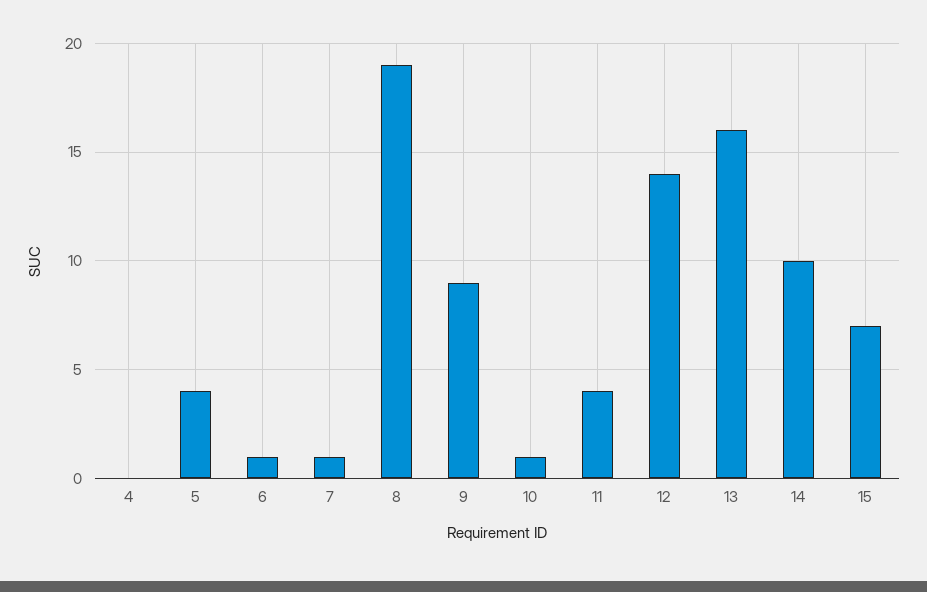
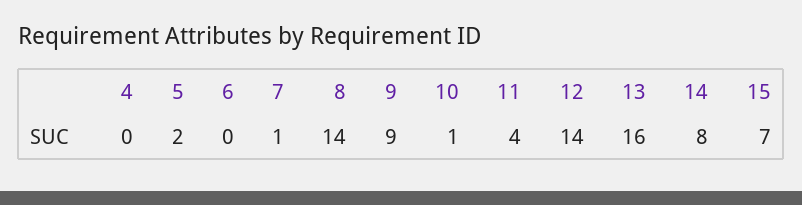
  {
    "4": 0,
-   "5": 4,
+   "5": 2,
-   "6": 1,
+   "6": 0,
    "7": 1,
-   "8": 19,
+   "8": 14,
    "9": 9,
    "10": 1,
    "11": 4,
    "12": 14,
    "13": 16,
-   "14": 10,
+   "14": 8,
    "15": 7
  }

